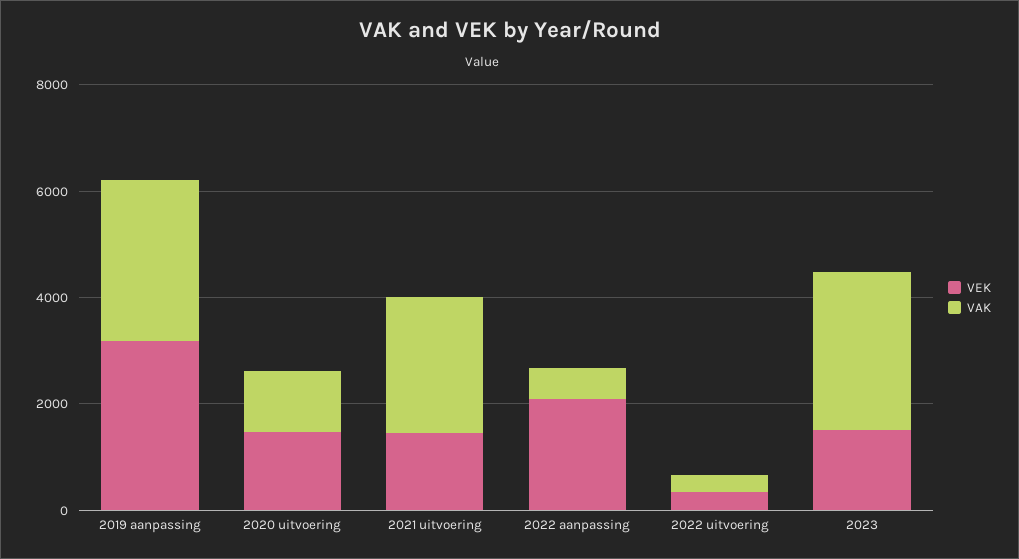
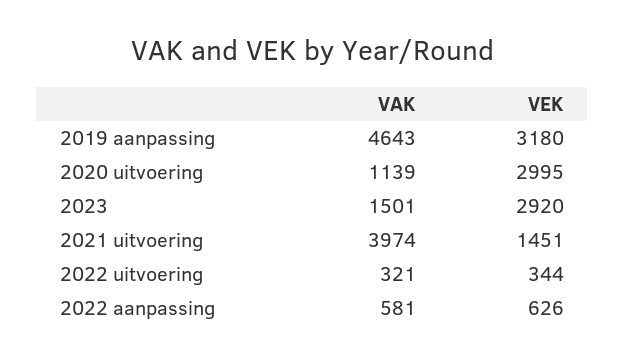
  {
    "VEK": {
      "2019 aanpassing": 3180,
-     "2020 uitvoering": 1500,
+     "2020 uitvoering": 2995,
      "2021 uitvoering": 1451,
-     "2022 aanpassing": 2000,
+     "2022 aanpassing": 626,
      "2022 uitvoering": 344,
-     "2023": 1500
+     "2023": 2920
    },
    "VAK": {
-     "2019 aanpassing": 3000,
+     "2019 aanpassing": 4643,
      "2020 uitvoering": 1139,
-     "2021 uitvoering": 2500,
+     "2021 uitvoering": 3974,
      "2022 aanpassing": 581,
      "2022 uitvoering": 321,
-     "2023": 3000
+     "2023": 1501
    }
  }

